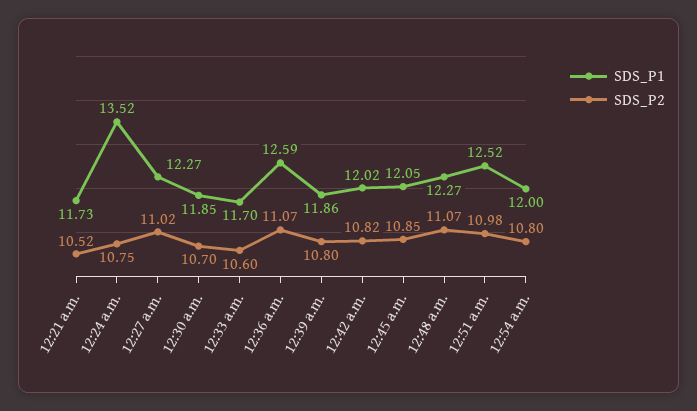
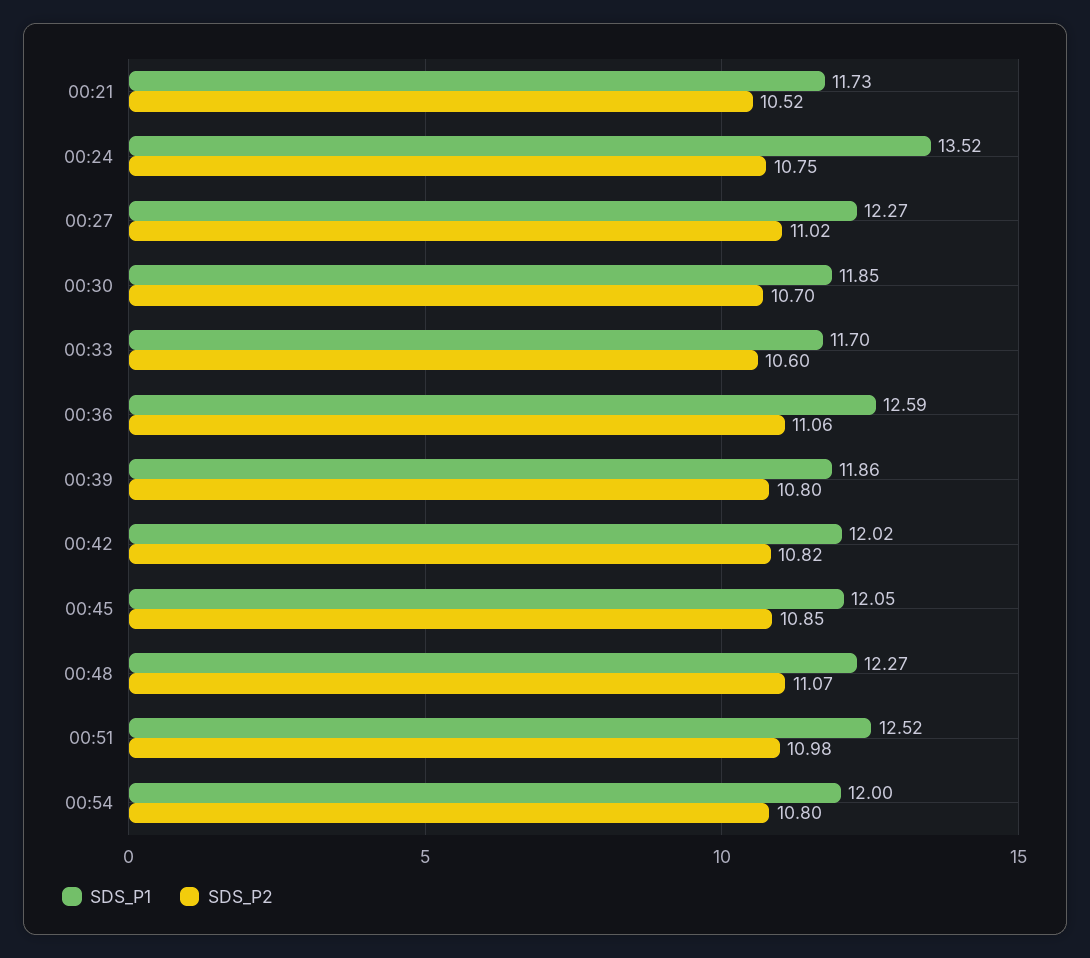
  {
    "SDS_P1": {
      "12:21 a.m.": 11.73,
      "12:24 a.m.": 13.52,
      "12:27 a.m.": 12.27,
      "12:30 a.m.": 11.85,
      "12:33 a.m.": 11.7,
      "12:36 a.m.": 12.59,
      "12:39 a.m.": 11.86,
      "12:42 a.m.": 12.02,
      "12:45 a.m.": 12.05,
      "12:48 a.m.": 12.27,
      "12:51 a.m.": 12.52,
      "12:54 a.m.": 12
    },
    "SDS_P2": {
      "12:21 a.m.": 10.52,
      "12:24 a.m.": 10.75,
      "12:27 a.m.": 11.02,
      "12:30 a.m.": 10.7,
      "12:33 a.m.": 10.6,
-     "12:36 a.m.": 11.07,
+     "12:36 a.m.": 11.06,
      "12:39 a.m.": 10.8,
      "12:42 a.m.": 10.82,
      "12:45 a.m.": 10.85,
      "12:48 a.m.": 11.07,
      "12:51 a.m.": 10.98,
      "12:54 a.m.": 10.8
    }
  }

